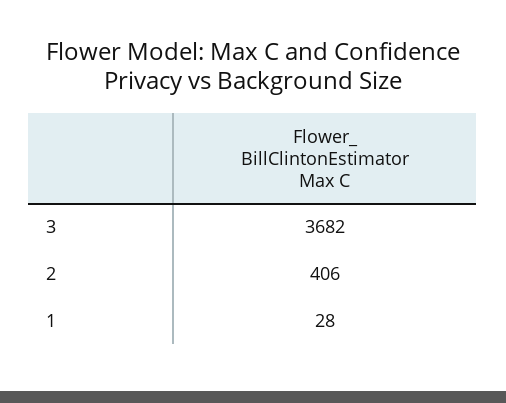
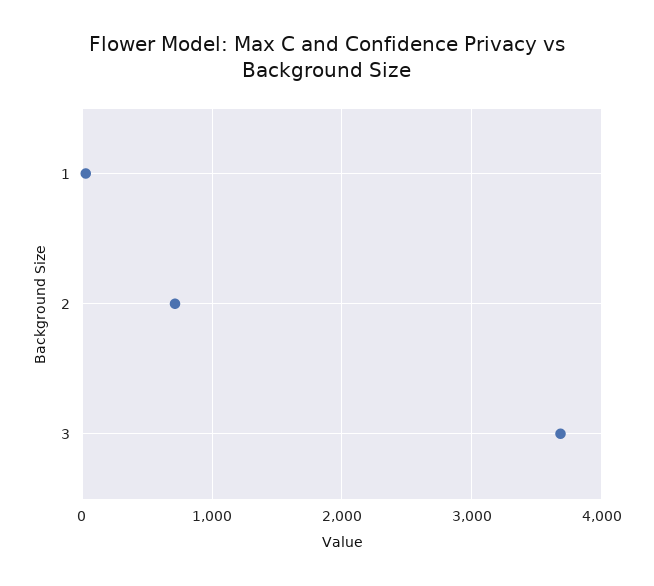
  {
    "3": 3682,
-   "2": 406,
+   "2": 700,
    "1": 28
  }

